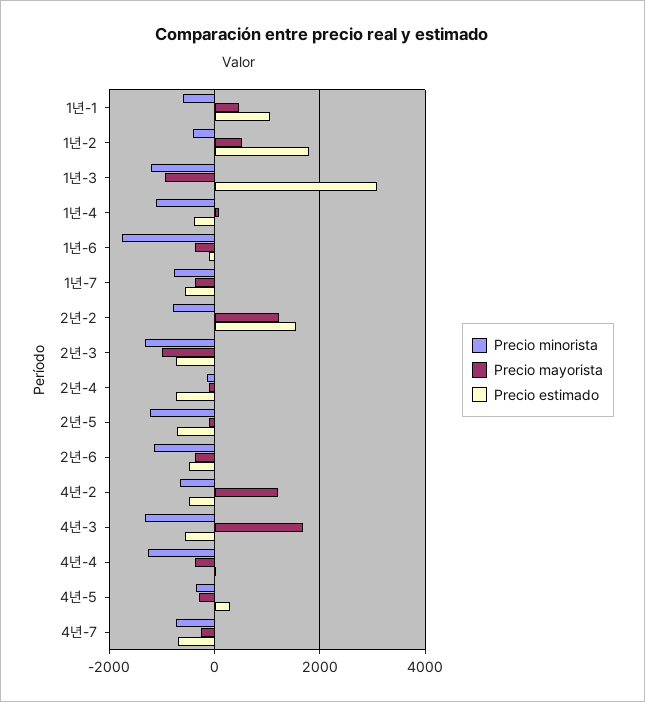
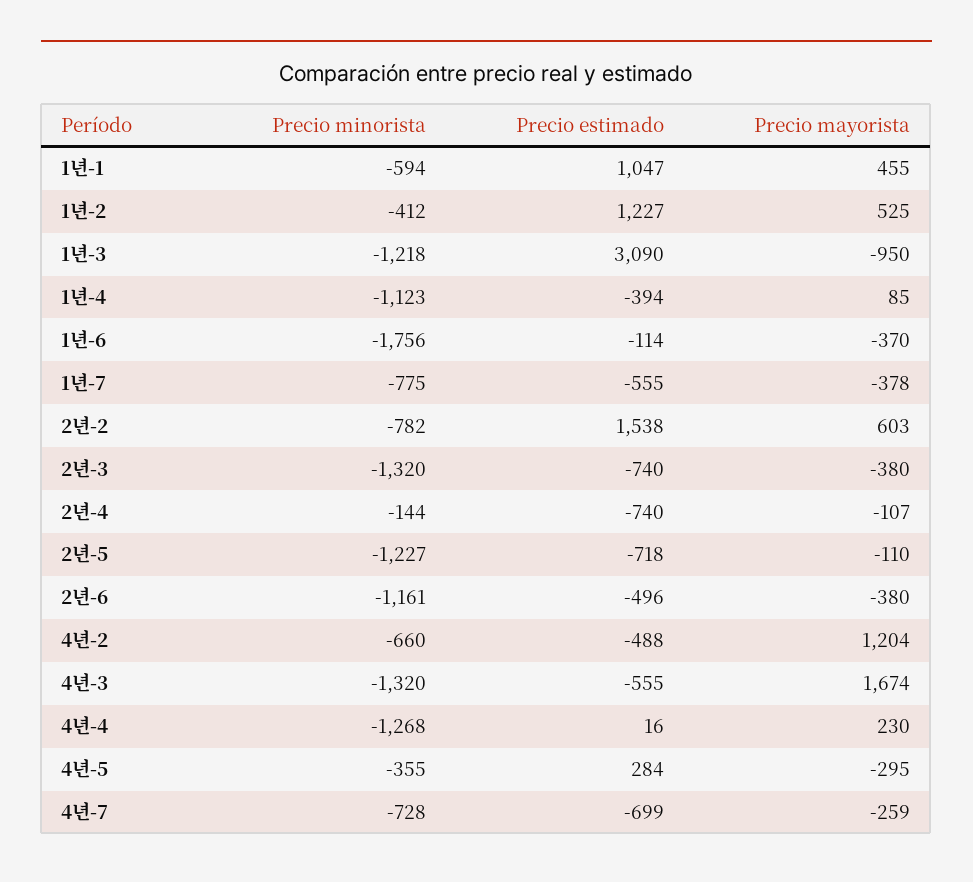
  {
    "Precio minorista": {
      "1년-1": -594,
      "1년-2": -412,
      "1년-3": -1218,
      "1년-4": -1123,
      "1년-6": -1756,
      "1년-7": -775,
      "2년-2": -782,
      "2년-3": -1320,
      "2년-4": -144,
      "2년-5": -1227,
      "2년-6": -1161,
      "4년-2": -660,
      "4년-3": -1320,
      "4년-4": -1268,
      "4년-5": -355,
      "4년-7": -728
    },
    "Precio mayorista": {
      "1년-1": 455,
      "1년-2": 525,
      "1년-3": -950,
      "1년-4": 85,
      "1년-6": -370,
      "1년-7": -378,
-     "2년-2": 1200,
+     "2년-2": 603,
-     "2년-3": -1000,
+     "2년-3": -380,
      "2년-4": -107,
      "2년-5": -110,
      "2년-6": -380,
      "4년-2": 1204,
      "4년-3": 1674,
-     "4년-4": -400,
+     "4년-4": 230,
      "4년-5": -295,
      "4년-7": -259
    },
    "Precio estimado": {
      "1년-1": 1047,
-     "1년-2": 1800,
+     "1년-2": 1227,
      "1년-3": 3090,
      "1년-4": -394,
      "1년-6": -114,
      "1년-7": -555,
      "2년-2": 1538,
      "2년-3": -740,
      "2년-4": -740,
      "2년-5": -718,
      "2년-6": -496,
      "4년-2": -488,
      "4년-3": -555,
      "4년-4": 16,
      "4년-5": 284,
      "4년-7": -699
    }
  }

